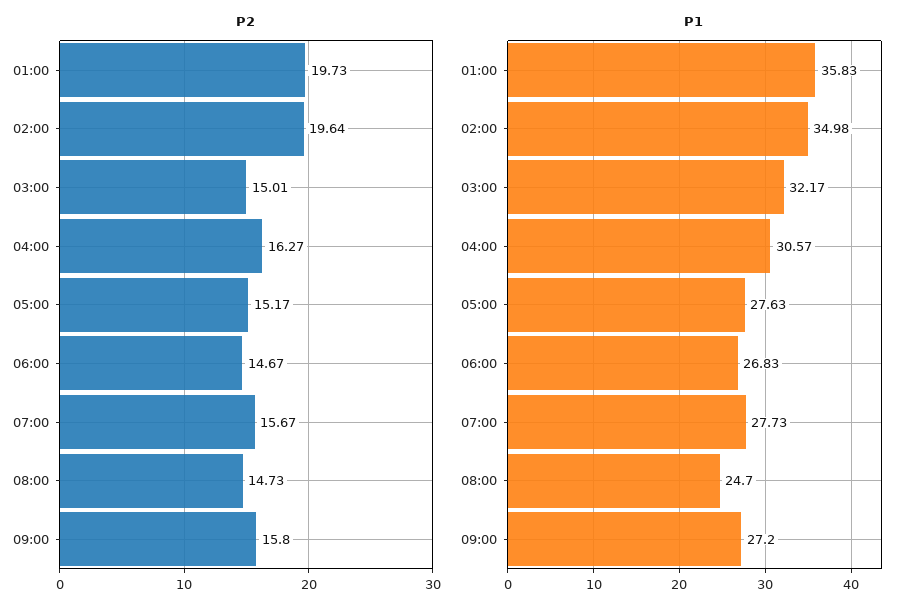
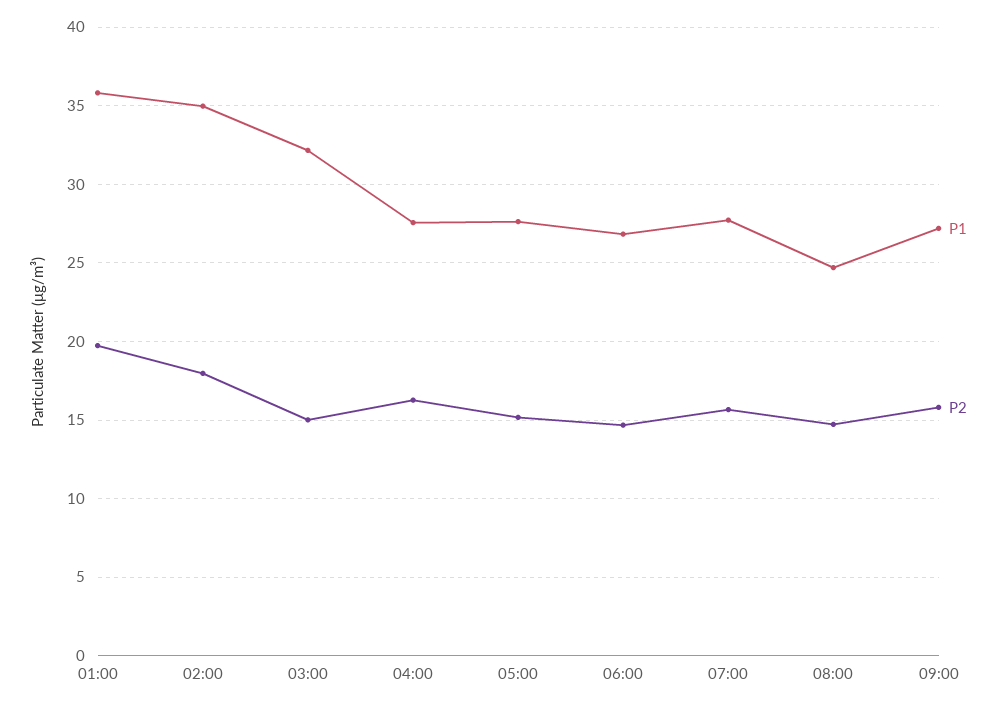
  {
    "P2": {
      "01:00": 19.73,
-     "02:00": 19.64,
+     "02:00": 18,
      "03:00": 15.01,
      "04:00": 16.27,
      "05:00": 15.17,
      "06:00": 14.67,
      "07:00": 15.67,
      "08:00": 14.73,
      "09:00": 15.8
    },
    "P1": {
      "01:00": 35.83,
      "02:00": 34.98,
      "03:00": 32.17,
-     "04:00": 30.57,
+     "04:00": 27.5,
      "05:00": 27.63,
      "06:00": 26.83,
      "07:00": 27.73,
      "08:00": 24.7,
      "09:00": 27.2
    }
  }

